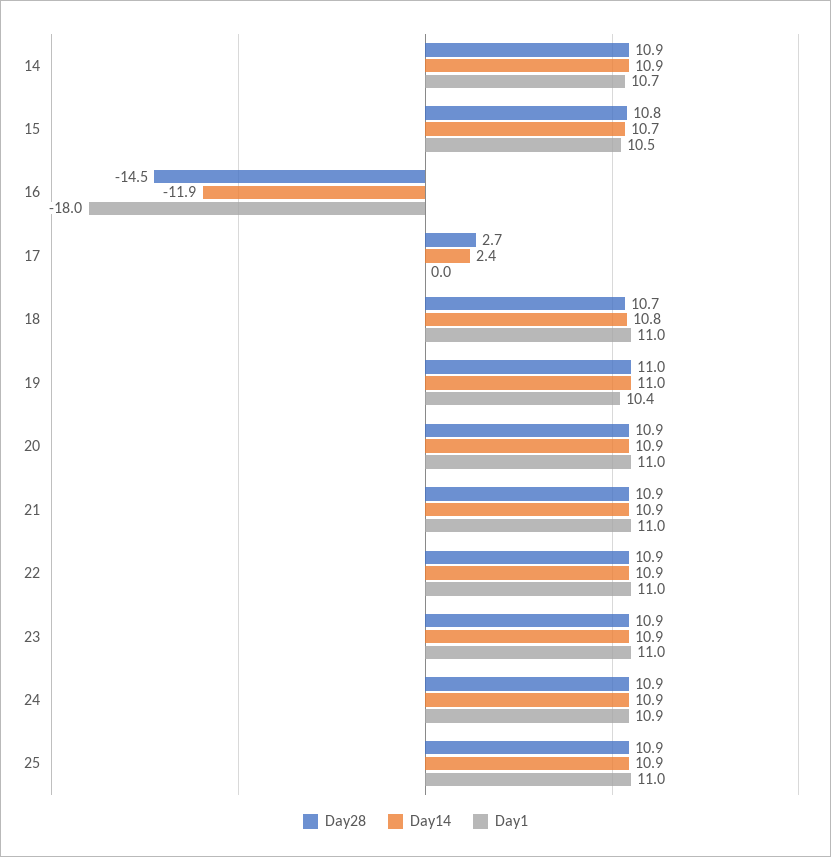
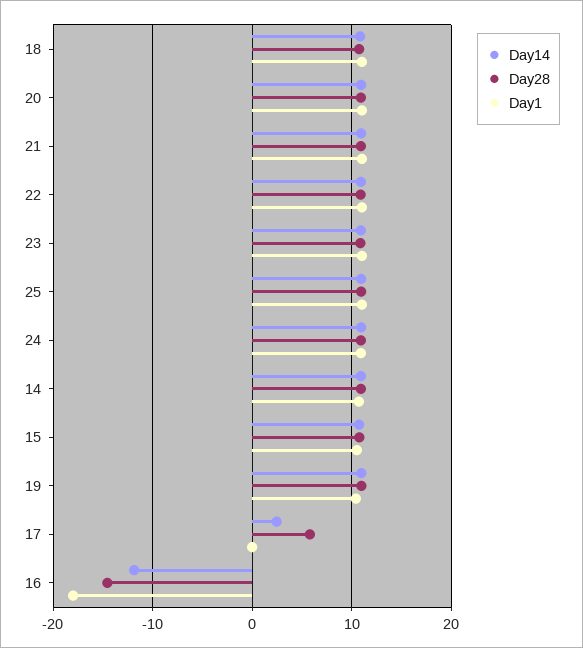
  {
    "Day28": {
      "14": 10.9,
      "15": 10.8,
      "16": -14.5,
-     "17": 2.7,
+     "17": 6,
      "18": 10.7,
      "19": 11,
      "20": 10.9,
      "21": 10.9,
      "22": 10.9,
      "23": 10.9,
      "24": 10.9,
      "25": 10.9
    },
    "Day14": {
      "14": 10.9,
      "15": 10.7,
      "16": -11.9,
      "17": 2.4,
      "18": 10.8,
      "19": 11,
      "20": 10.9,
      "21": 10.9,
      "22": 10.9,
      "23": 10.9,
      "24": 10.9,
      "25": 10.9
    },
    "Day1": {
      "14": 10.7,
      "15": 10.5,
      "16": -18,
      "17": 0,
      "18": 11,
      "19": 10.4,
      "20": 11,
      "21": 11,
      "22": 11,
      "23": 11,
      "24": 10.9,
      "25": 11
    }
  }

